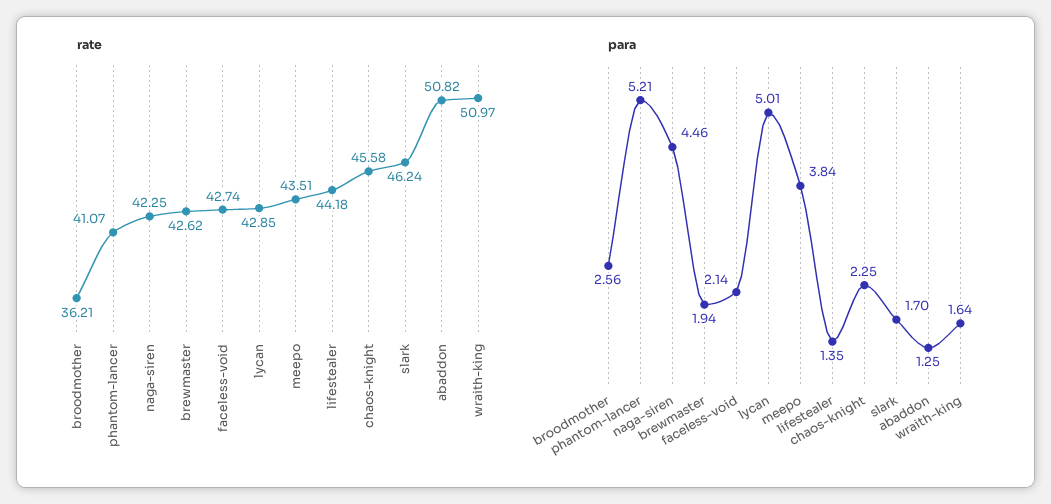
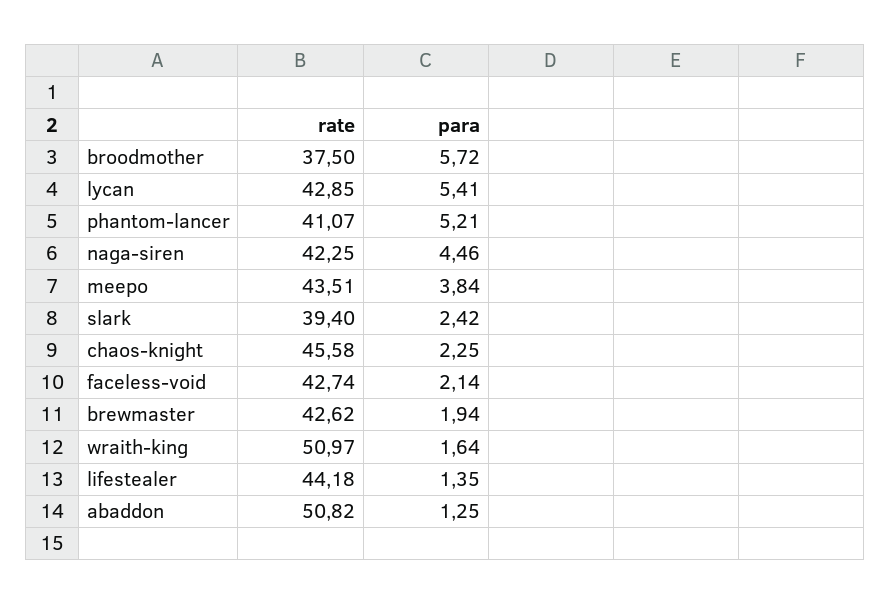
  {
    "rate": {
-     "broodmother": 36.21,
+     "broodmother": 37.5,
      "phantom-lancer": 41.07,
      "naga-siren": 42.25,
      "brewmaster": 42.62,
      "faceless-void": 42.74,
      "lycan": 42.85,
      "meepo": 43.51,
      "lifestealer": 44.18,
      "chaos-knight": 45.58,
-     "slark": 46.24,
+     "slark": 39.4,
      "abaddon": 50.82,
      "wraith-king": 50.97
    },
    "para": {
-     "broodmother": 2.56,
+     "broodmother": 5.72,
      "phantom-lancer": 5.21,
      "naga-siren": 4.46,
      "brewmaster": 1.94,
      "faceless-void": 2.14,
-     "lycan": 5.01,
+     "lycan": 5.41,
      "meepo": 3.84,
      "lifestealer": 1.35,
      "chaos-knight": 2.25,
-     "slark": 1.7,
+     "slark": 2.42,
      "abaddon": 1.25,
      "wraith-king": 1.64
    }
  }

